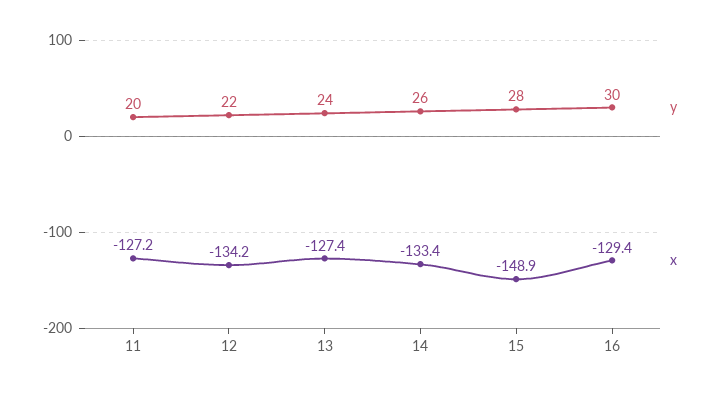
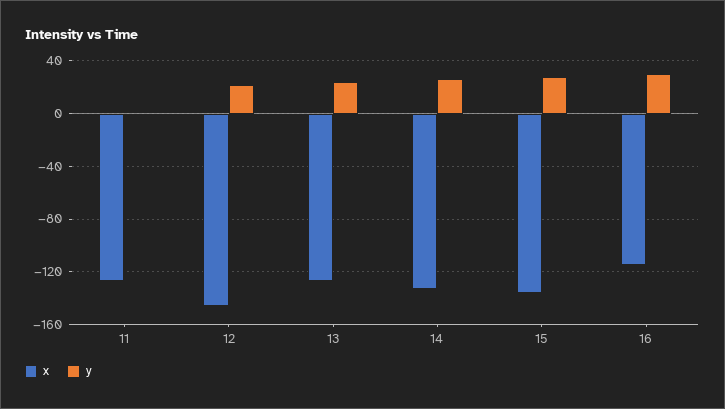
  {
    "y": {
-     "11": 20,
+     "11": 0,
      "12": 22,
      "13": 24,
      "14": 26,
      "15": 28,
      "16": 30
    },
    "x": {
      "11": -127.2,
-     "12": -134.2,
+     "12": -145,
      "13": -127.4,
      "14": -133.4,
-     "15": -148.9,
+     "15": -135,
-     "16": -129.4
+     "16": -115
    }
  }

